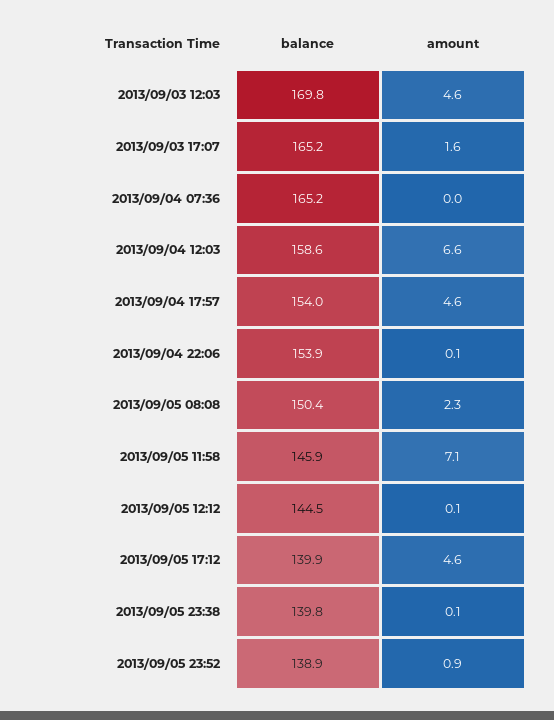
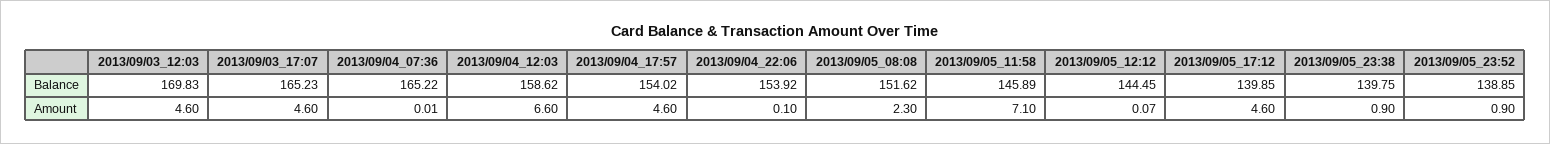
  {
    "balance": {
      "2013/09/03 12:03": 169.83,
      "2013/09/03 17:07": 165.23,
      "2013/09/04 07:36": 165.22,
      "2013/09/04 12:03": 158.62,
      "2013/09/04 17:57": 154.02,
      "2013/09/04 22:06": 153.92,
-     "2013/09/05 08:08": 150.4,
+     "2013/09/05 08:08": 151.62,
      "2013/09/05 11:58": 145.89,
      "2013/09/05 12:12": 144.45,
      "2013/09/05 17:12": 139.85,
      "2013/09/05 23:38": 139.75,
      "2013/09/05 23:52": 138.85
    },
    "amount": {
      "2013/09/03 12:03": 4.6,
-     "2013/09/03 17:07": 1.6,
+     "2013/09/03 17:07": 4.6,
      "2013/09/04 07:36": 0.01,
      "2013/09/04 12:03": 6.6,
      "2013/09/04 17:57": 4.6,
      "2013/09/04 22:06": 0.1,
      "2013/09/05 08:08": 2.3,
      "2013/09/05 11:58": 7.1,
      "2013/09/05 12:12": 0.07,
      "2013/09/05 17:12": 4.6,
-     "2013/09/05 23:38": 0.1,
+     "2013/09/05 23:38": 0.9,
      "2013/09/05 23:52": 0.9
    }
  }

